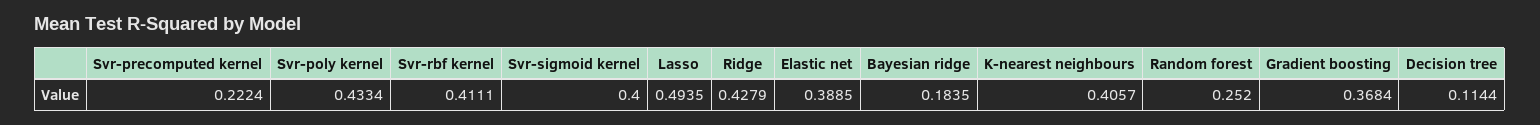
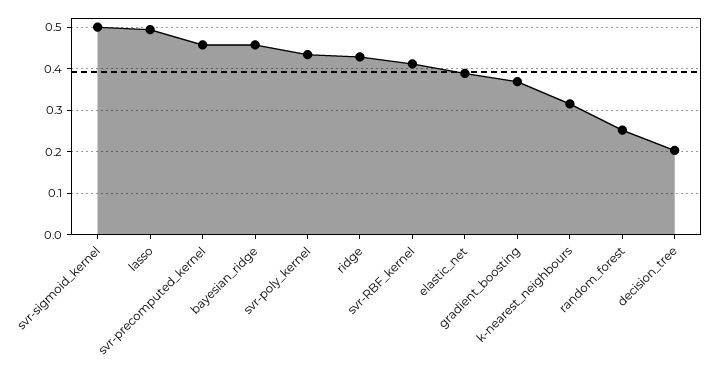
  {
-   "Svr-precomputed kernel": 0.2224,
+   "Svr-precomputed kernel": 0.46,
    "Svr-poly kernel": 0.4334,
    "Svr-rbf kernel": 0.4111,
-   "Svr-sigmoid kernel": 0.4,
+   "Svr-sigmoid kernel": 0.5,
    "Lasso": 0.4935,
    "Ridge": 0.4279,
    "Elastic net": 0.3885,
-   "Bayesian ridge": 0.1835,
+   "Bayesian ridge": 0.46,
-   "K-nearest neighbours": 0.4057,
+   "K-nearest neighbours": 0.32,
    "Random forest": 0.252,
    "Gradient boosting": 0.3684,
-   "Decision tree": 0.1144
+   "Decision tree": 0.2
  }

